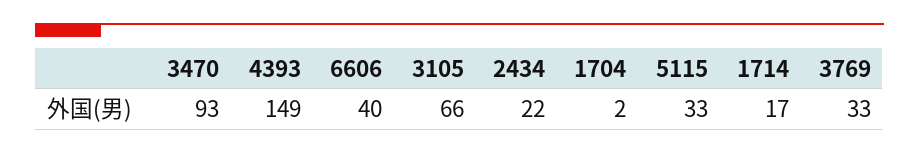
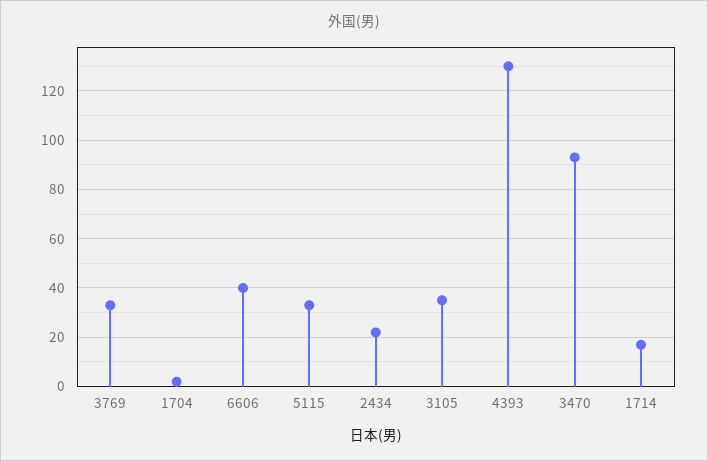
  {
    "3470": 93,
-   "4393": 149,
+   "4393": 130,
    "6606": 40,
-   "3105": 66,
+   "3105": 35,
    "2434": 22,
    "1704": 2,
    "5115": 33,
    "1714": 17,
    "3769": 33
  }

